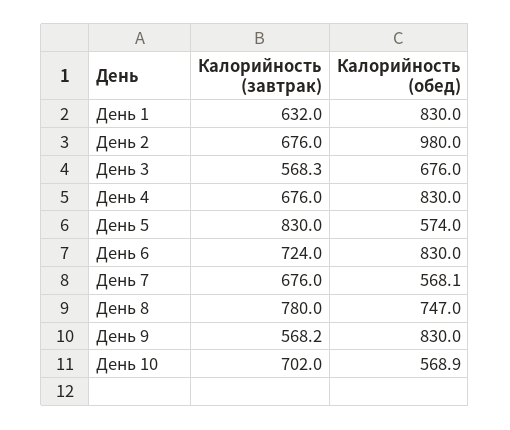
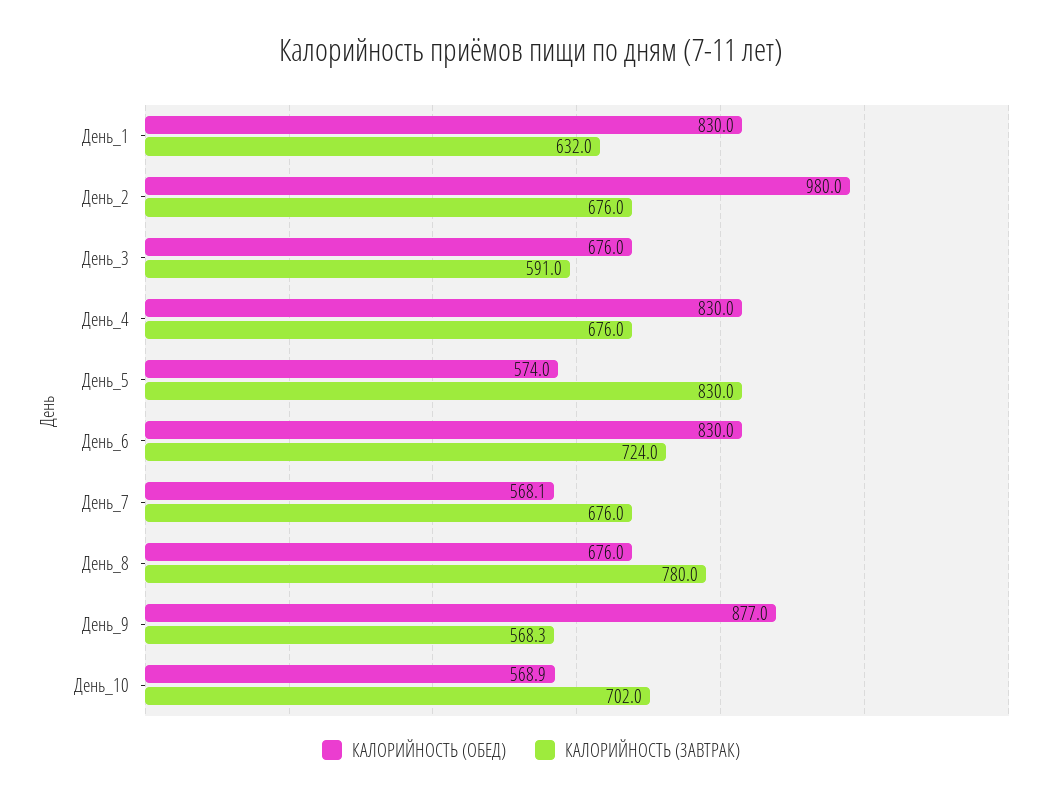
  {
    "Калорийность (завтрак)": {
      "День 1": 632,
      "День 2": 676,
-     "День 3": 568.3,
+     "День 3": 591,
      "День 4": 676,
      "День 5": 830,
      "День 6": 724,
      "День 7": 676,
      "День 8": 780,
-     "День 9": 568.2,
+     "День 9": 568.3,
      "День 10": 702
    },
    "Калорийность (обед)": {
      "День 1": 830,
      "День 2": 980,
      "День 3": 676,
      "День 4": 830,
      "День 5": 574,
      "День 6": 830,
      "День 7": 568.1,
-     "День 8": 747,
+     "День 8": 676,
-     "День 9": 830,
+     "День 9": 877,
      "День 10": 568.9
    }
  }

